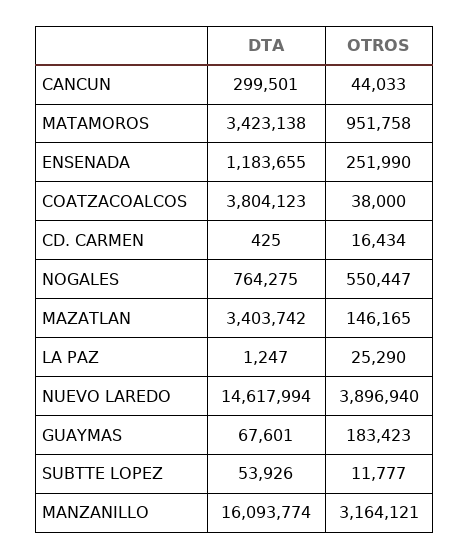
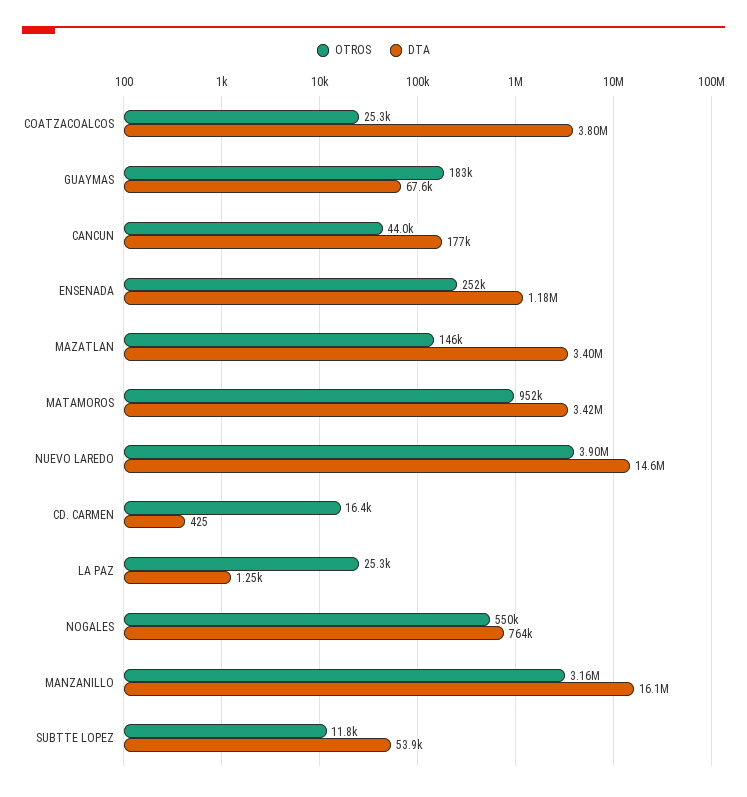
  {
    "DTA": {
-     "CANCUN": 299501,
+     "CANCUN": 177000,
      "MATAMOROS": 3423138,
      "ENSENADA": 1183655,
      "COATZACOALCOS": 3804123,
      "CD. CARMEN": 425,
      "NOGALES": 764275,
      "MAZATLAN": 3403742,
      "LA PAZ": 1247,
      "NUEVO LAREDO": 14617994,
      "GUAYMAS": 67601,
      "SUBTTE LOPEZ": 53926,
      "MANZANILLO": 16093774
    },
    "OTROS": {
      "CANCUN": 44033,
      "MATAMOROS": 951758,
      "ENSENADA": 251990,
-     "COATZACOALCOS": 38000,
+     "COATZACOALCOS": 25300,
      "CD. CARMEN": 16434,
      "NOGALES": 550447,
      "MAZATLAN": 146165,
      "LA PAZ": 25290,
      "NUEVO LAREDO": 3896940,
      "GUAYMAS": 183423,
      "SUBTTE LOPEZ": 11777,
      "MANZANILLO": 3164121
    }
  }

